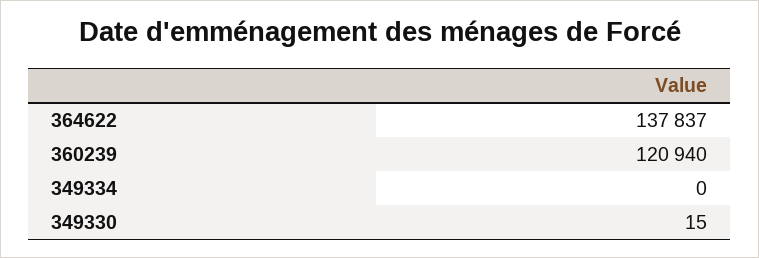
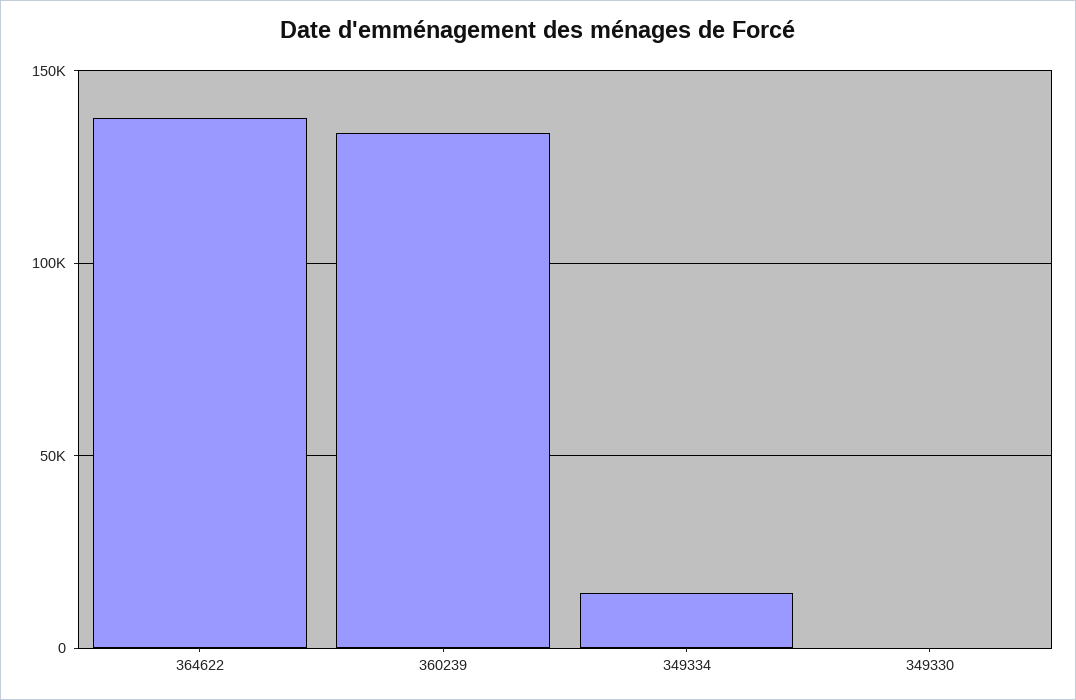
  {
    "364622": 137837,
-   "360239": 120940,
+   "360239": 135000,
-   "349334": 0,
+   "349334": 15000,
    "349330": 15
  }

